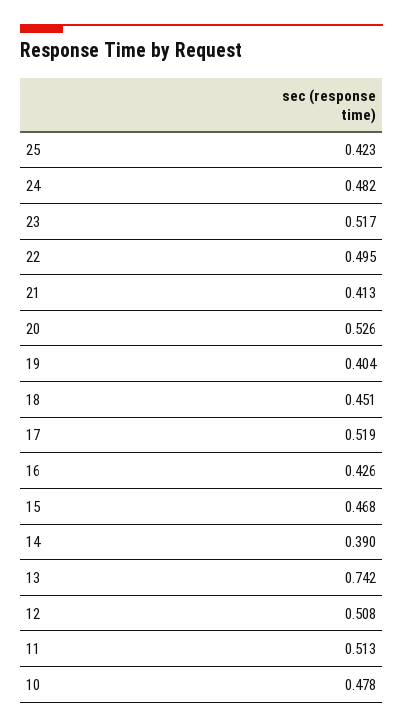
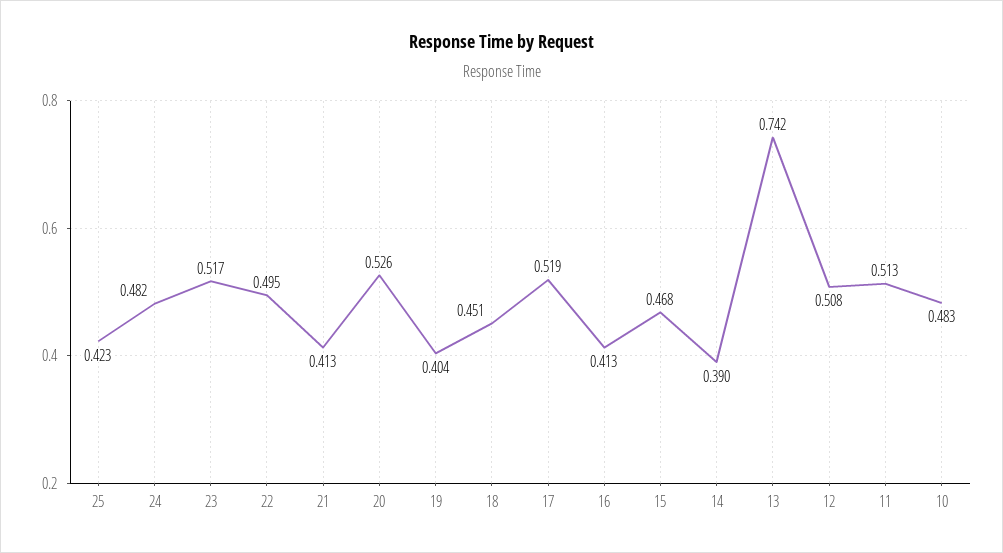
  {
    "25": 0.423,
    "24": 0.482,
    "23": 0.517,
    "22": 0.495,
    "21": 0.413,
    "20": 0.526,
    "19": 0.404,
    "18": 0.451,
    "17": 0.519,
-   "16": 0.426,
+   "16": 0.413,
    "15": 0.468,
    "14": 0.39,
    "13": 0.742,
    "12": 0.508,
    "11": 0.513,
-   "10": 0.478
+   "10": 0.483
  }

